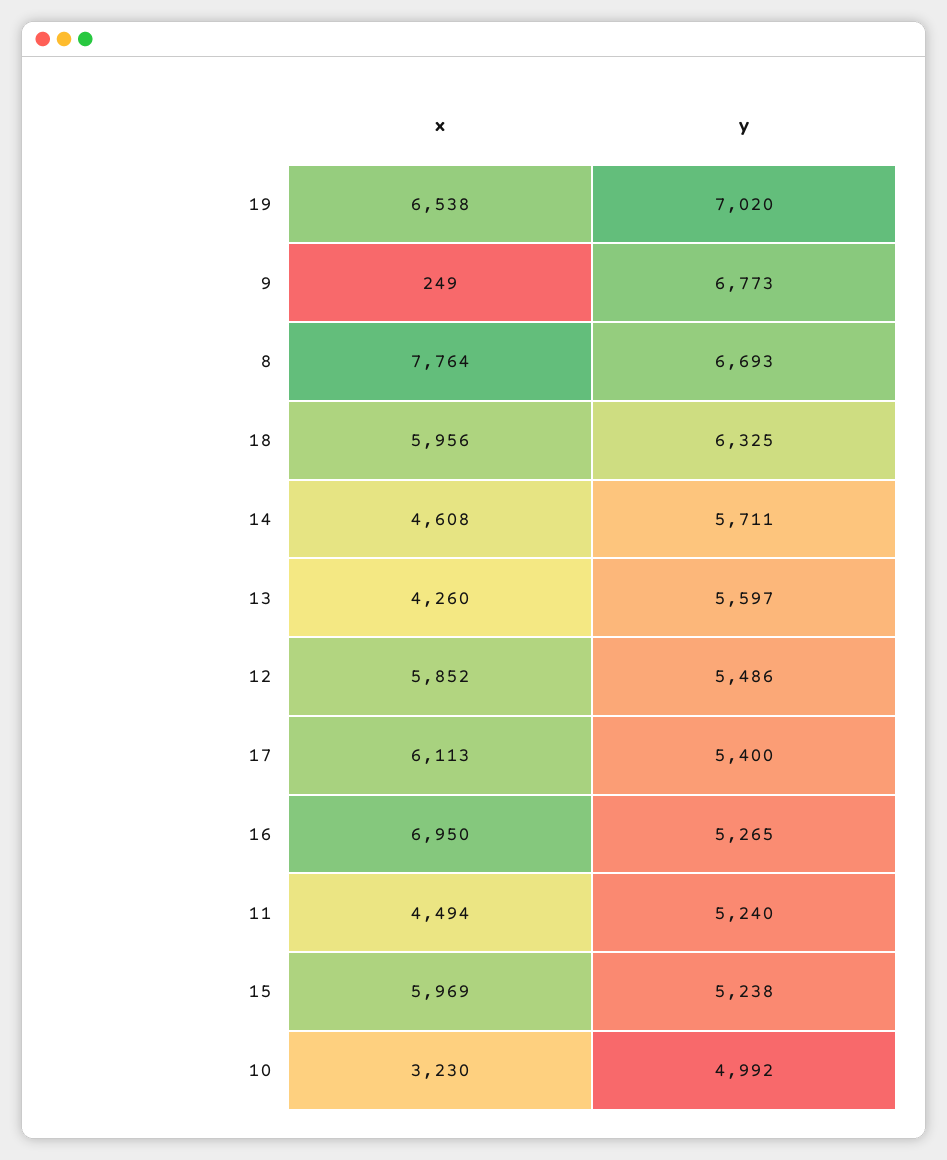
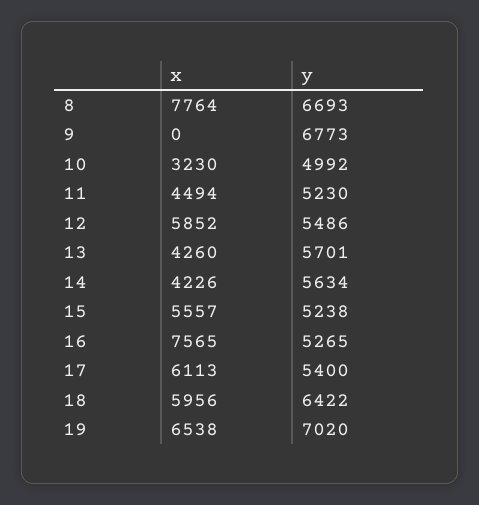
  {
    "x": {
      "19": 6538,
-     "9": 249,
+     "9": 0,
      "8": 7764,
      "18": 5956,
-     "14": 4608,
+     "14": 4226,
      "13": 4260,
      "12": 5852,
      "17": 6113,
-     "16": 6950,
+     "16": 7565,
      "11": 4494,
-     "15": 5969,
+     "15": 5557,
      "10": 3230
    },
    "y": {
      "19": 7020,
      "9": 6773,
      "8": 6693,
-     "18": 6325,
+     "18": 6422,
-     "14": 5711,
+     "14": 5634,
-     "13": 5597,
+     "13": 5701,
      "12": 5486,
      "17": 5400,
      "16": 5265,
-     "11": 5240,
+     "11": 5230,
      "15": 5238,
      "10": 4992
    }
  }

